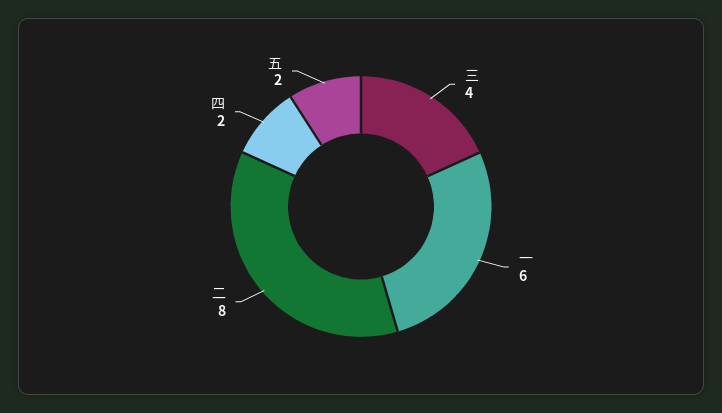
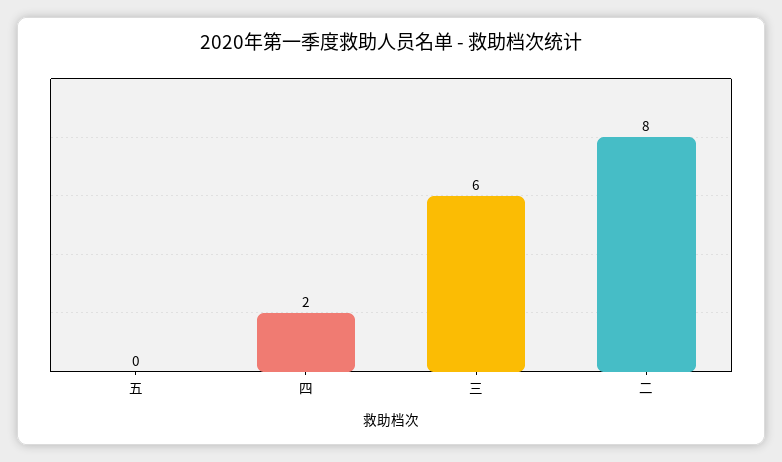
  {
-   "三": 4,
+   "三": 6,
-   "一": 6,
    "二": 8,
    "四": 2,
-   "五": 2
+   "五": 0
  }

